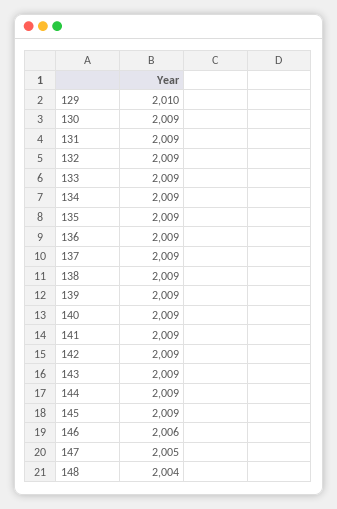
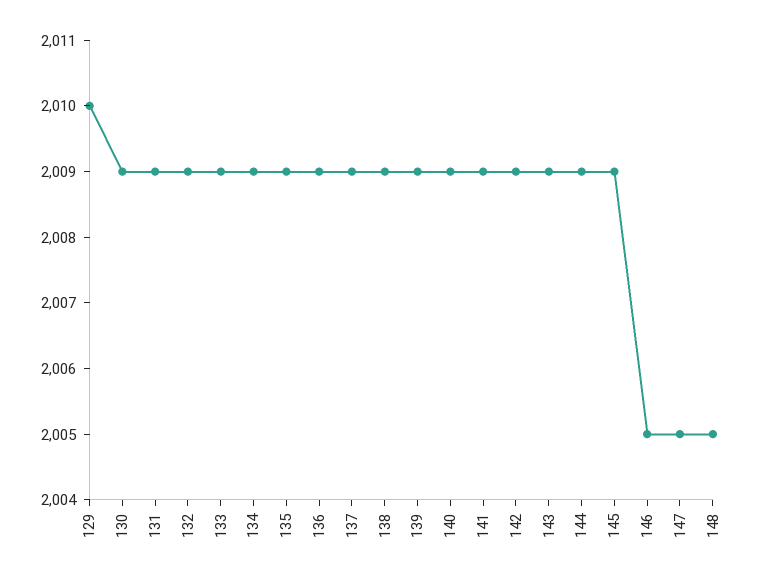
  {
    "129": 2010,
    "130": 2009,
    "131": 2009,
    "132": 2009,
    "133": 2009,
    "134": 2009,
    "135": 2009,
    "136": 2009,
    "137": 2009,
    "138": 2009,
    "139": 2009,
    "140": 2009,
    "141": 2009,
    "142": 2009,
    "143": 2009,
    "144": 2009,
    "145": 2009,
-   "146": 2006,
+   "146": 2005,
    "147": 2005,
-   "148": 2004
+   "148": 2005
  }

